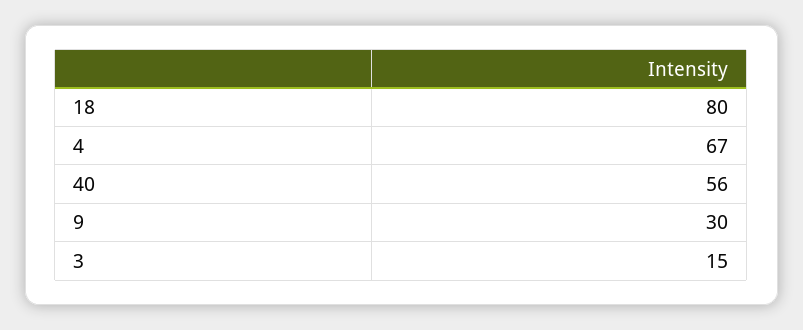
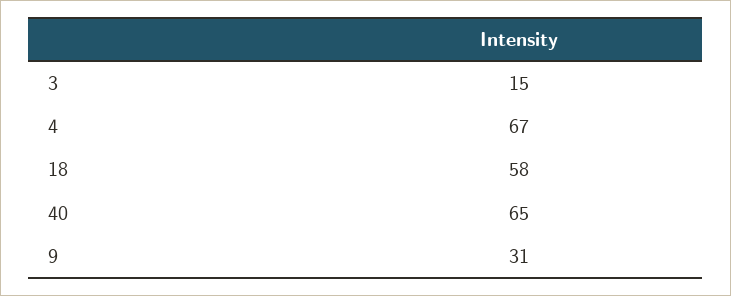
  {
-   "18": 80,
+   "18": 58,
    "4": 67,
-   "40": 56,
+   "40": 65,
-   "9": 30,
+   "9": 31,
    "3": 15
  }

